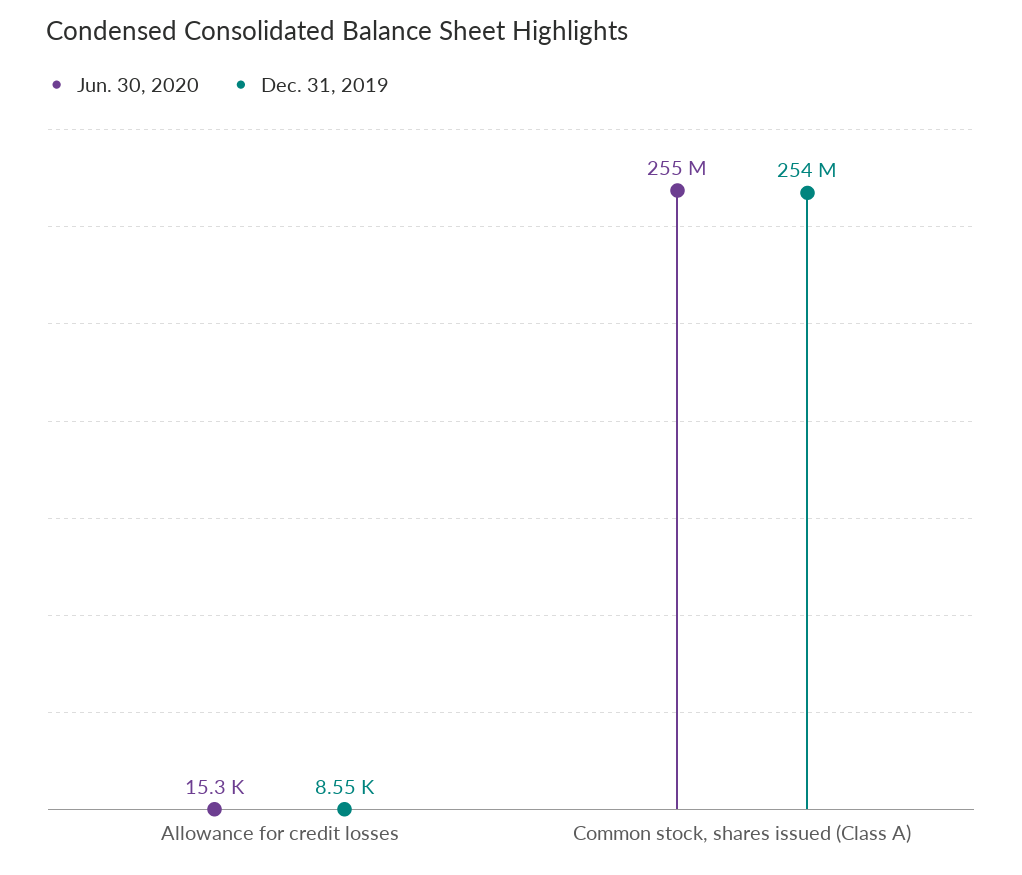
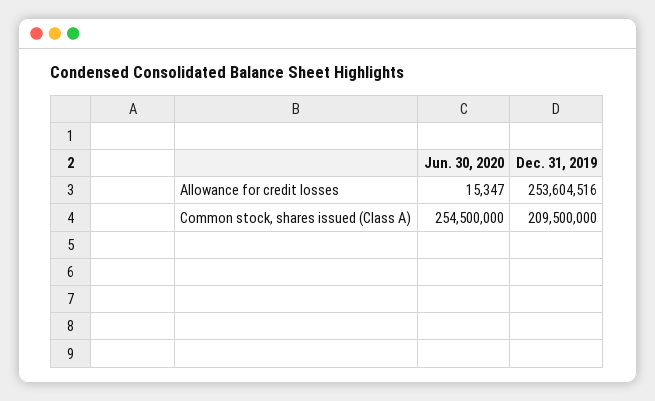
  {
    "Jun. 30, 2020": {
      "Allowance for credit losses": 15347,
      "Common stock, shares issued (Class A)": 254500000
    },
    "Dec. 31, 2019": {
-     "Allowance for credit losses": 8550,
+     "Allowance for credit losses": 253604516,
-     "Common stock, shares issued (Class A)": 254000000
+     "Common stock, shares issued (Class A)": 209500000
    }
  }

